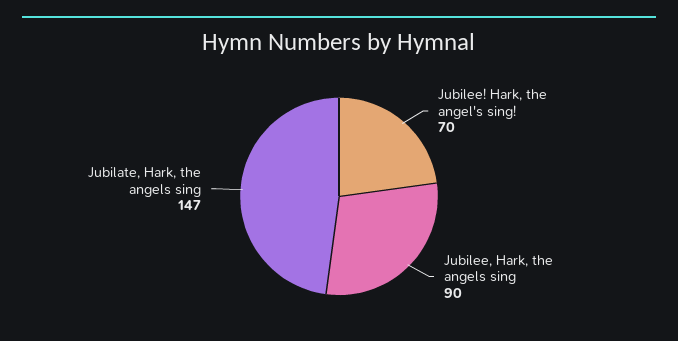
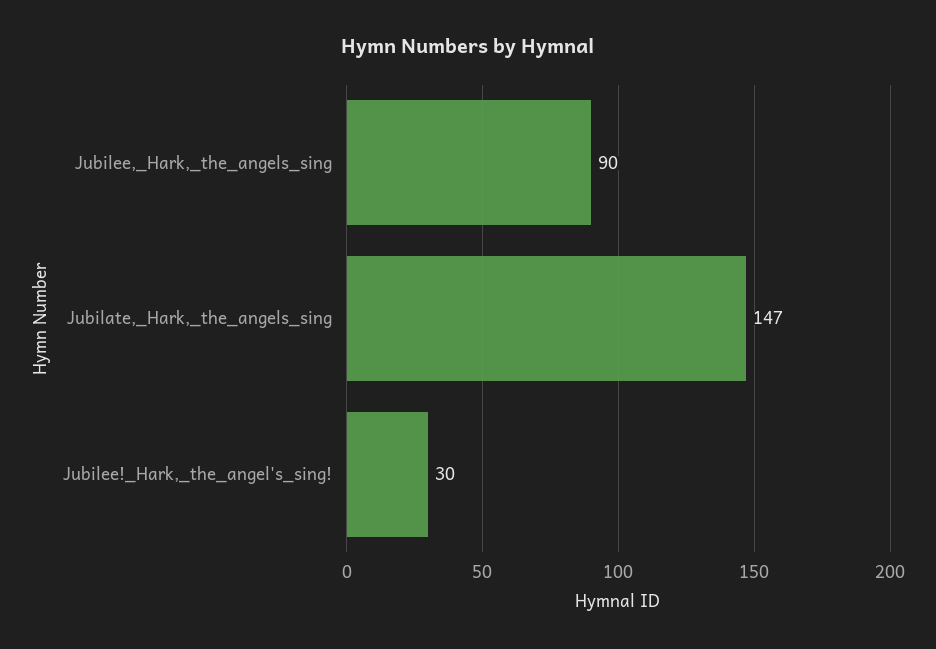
  {
-   "Jubilee! Hark, the angel's sing!": 70,
+   "Jubilee! Hark, the angel's sing!": 30,
    "Jubilee, Hark, the angels sing": 90,
    "Jubilate, Hark, the angels sing": 147
  }

